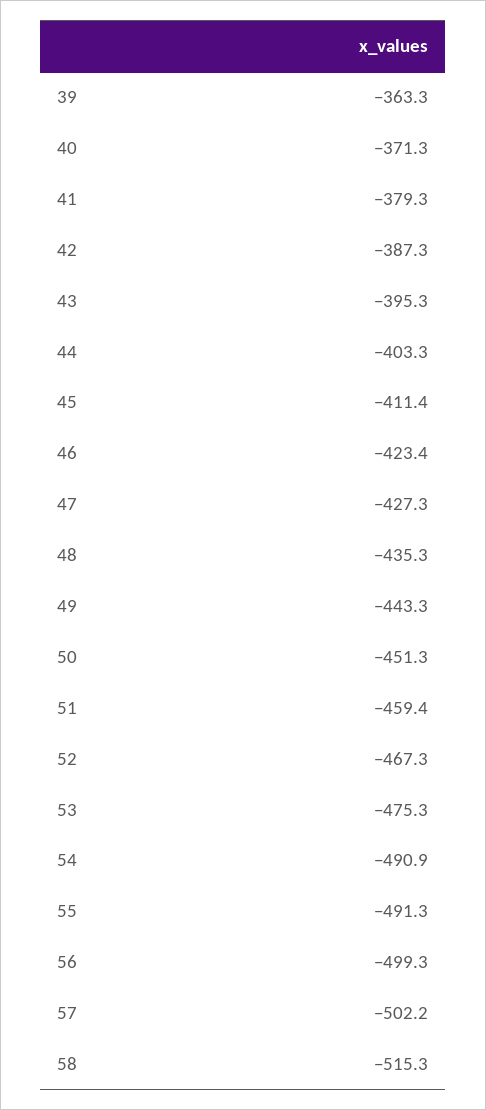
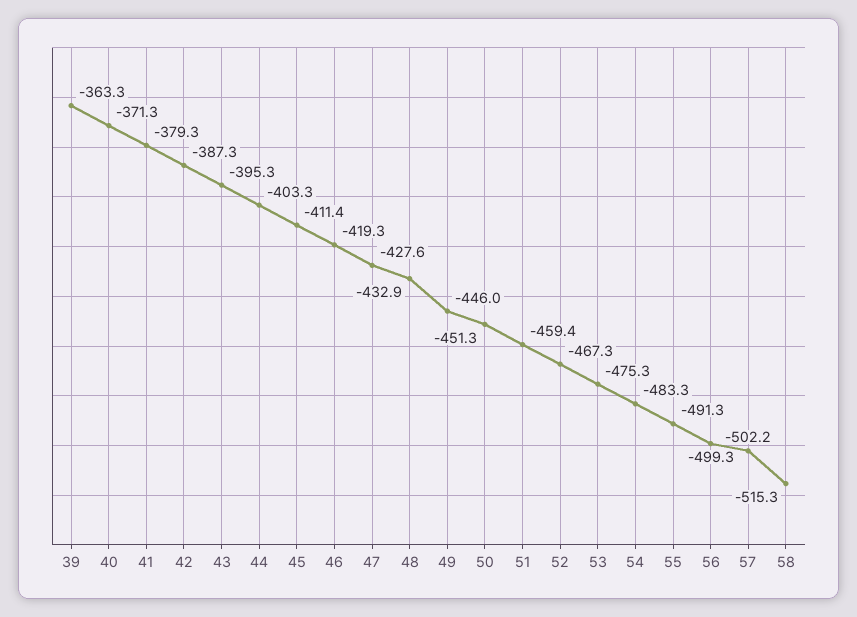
  {
    "39": -363.3,
    "40": -371.3,
    "41": -379.3,
    "42": -387.3,
    "43": -395.3,
    "44": -403.3,
    "45": -411.4,
-   "46": -423.4,
+   "46": -419.3,
-   "47": -427.3,
+   "47": -427.6,
-   "48": -435.3,
+   "48": -432.9,
-   "49": -443.3,
+   "49": -446,
    "50": -451.3,
    "51": -459.4,
    "52": -467.3,
    "53": -475.3,
-   "54": -490.9,
+   "54": -483.3,
    "55": -491.3,
    "56": -499.3,
    "57": -502.2,
    "58": -515.3
  }

